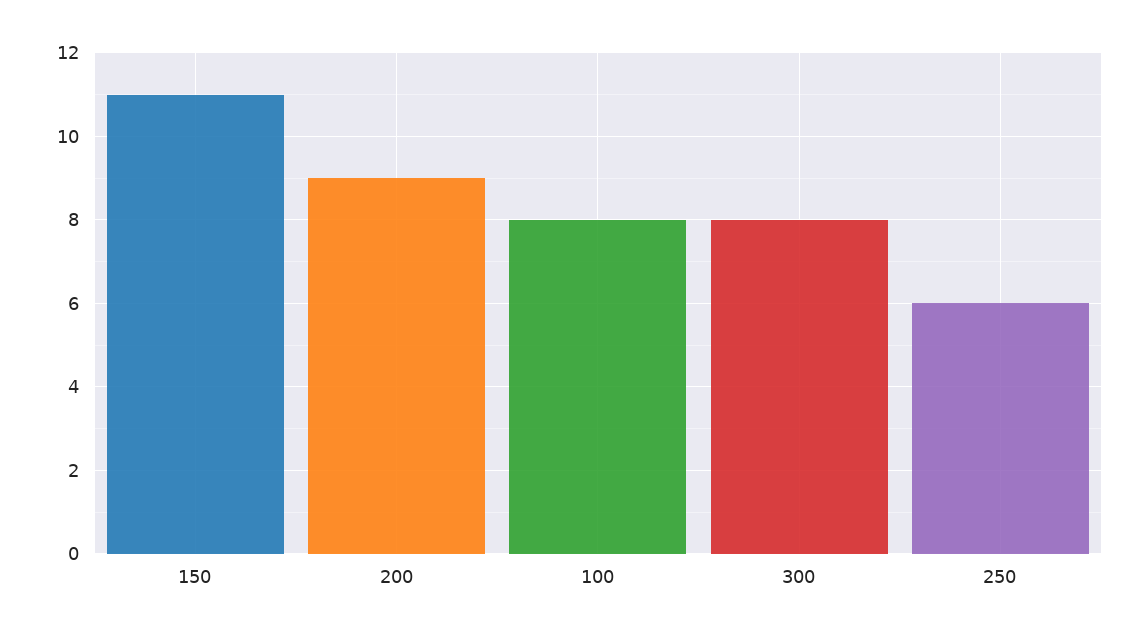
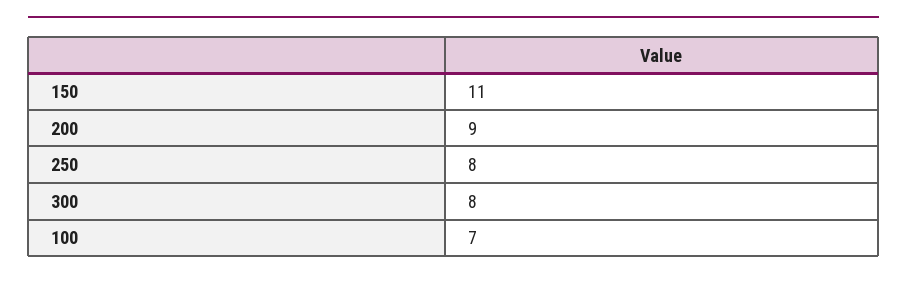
  {
    "150": 11,
    "200": 9,
-   "100": 8,
+   "100": 7,
    "300": 8,
-   "250": 6
+   "250": 8
  }

